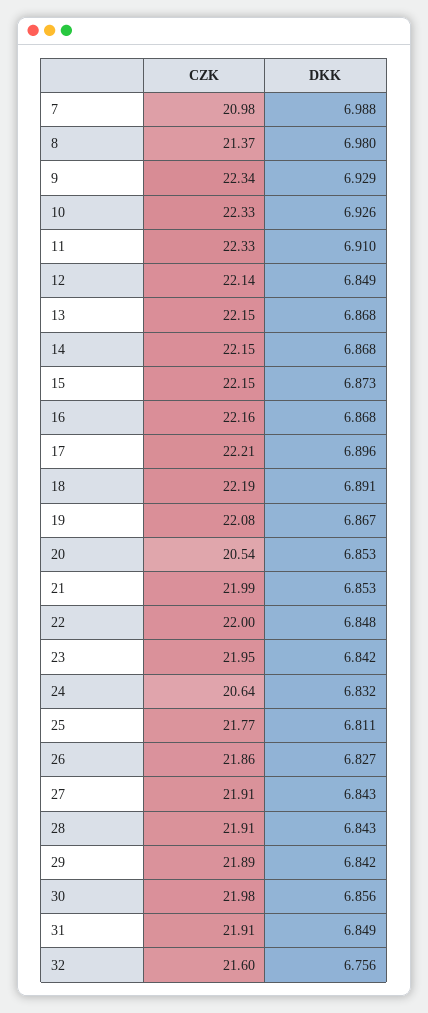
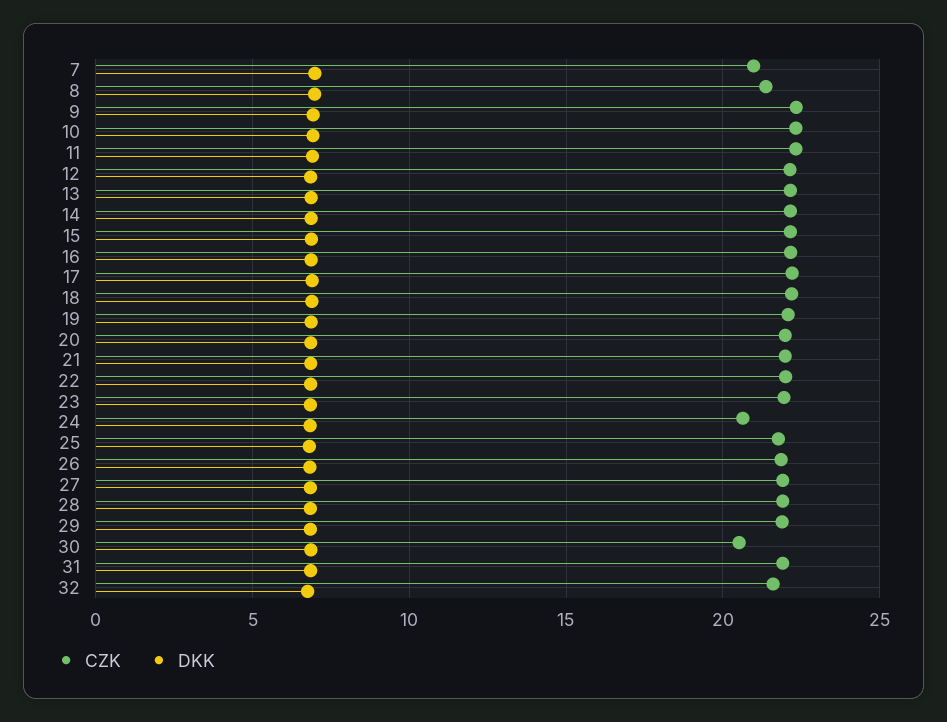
  {
    "CZK": {
      "7": 20.98,
      "8": 21.37,
      "9": 22.34,
      "10": 22.33,
      "11": 22.33,
      "12": 22.14,
      "13": 22.15,
      "14": 22.15,
      "15": 22.15,
      "16": 22.16,
      "17": 22.21,
      "18": 22.19,
      "19": 22.08,
-     "20": 20.54,
+     "20": 22,
      "21": 21.99,
      "22": 22,
      "23": 21.95,
      "24": 20.64,
      "25": 21.77,
      "26": 21.86,
      "27": 21.91,
      "28": 21.91,
      "29": 21.89,
-     "30": 21.98,
+     "30": 20.5,
      "31": 21.91,
      "32": 21.6
    },
    "DKK": {
      "7": 6.988,
      "8": 6.98,
      "9": 6.929,
      "10": 6.926,
      "11": 6.91,
      "12": 6.849,
      "13": 6.868,
      "14": 6.868,
      "15": 6.873,
      "16": 6.868,
      "17": 6.896,
      "18": 6.891,
      "19": 6.867,
      "20": 6.853,
      "21": 6.853,
      "22": 6.848,
      "23": 6.842,
      "24": 6.832,
      "25": 6.811,
      "26": 6.827,
      "27": 6.843,
      "28": 6.843,
      "29": 6.842,
      "30": 6.856,
      "31": 6.849,
      "32": 6.756
    }
  }

